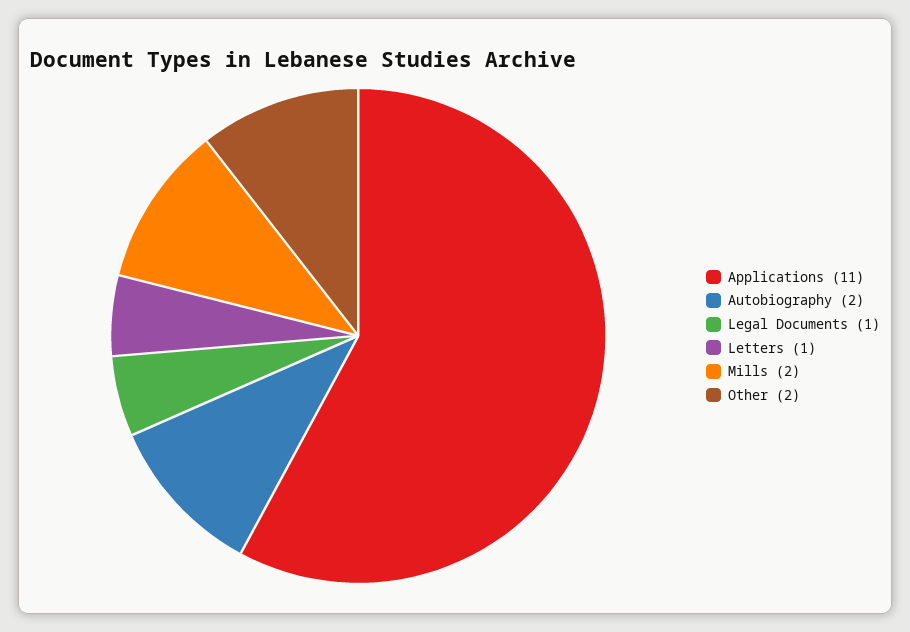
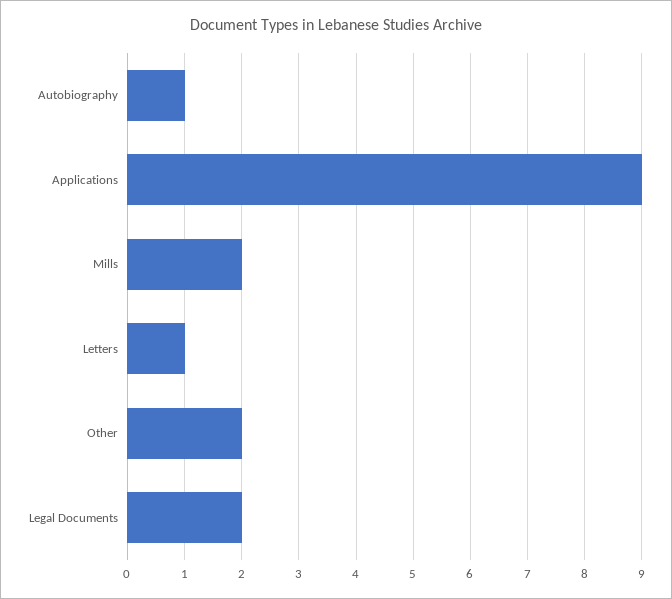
  {
-   "Applications": 11,
+   "Applications": 9,
-   "Autobiography": 2,
+   "Autobiography": 1,
-   "Legal Documents": 1,
+   "Legal Documents": 2,
    "Letters": 1,
    "Mills": 2,
    "Other": 2
  }

